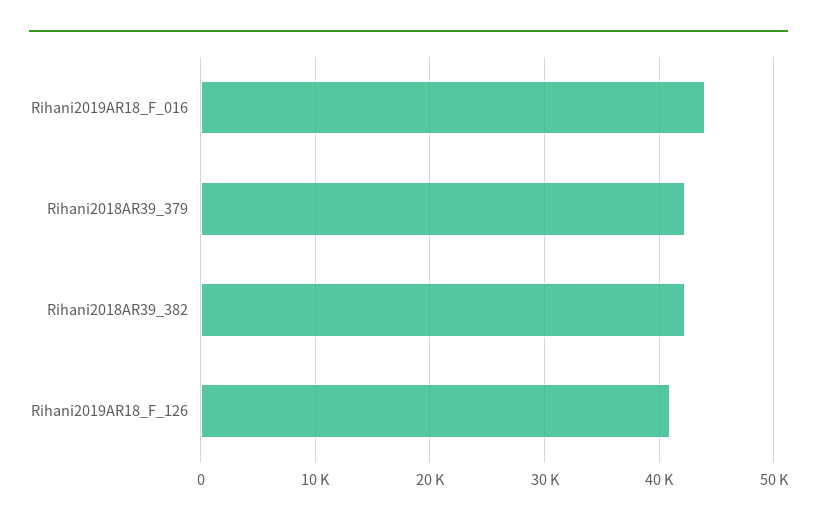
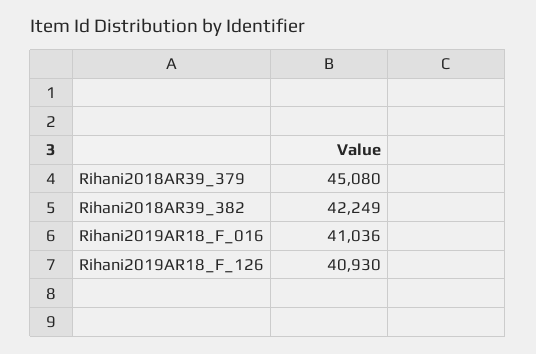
  {
-   "Rihani2019AR18_F_016": 44000,
+   "Rihani2019AR18_F_016": 41036,
-   "Rihani2018AR39_379": 42000,
+   "Rihani2018AR39_379": 45080,
    "Rihani2018AR39_382": 42249,
    "Rihani2019AR18_F_126": 40930
  }

